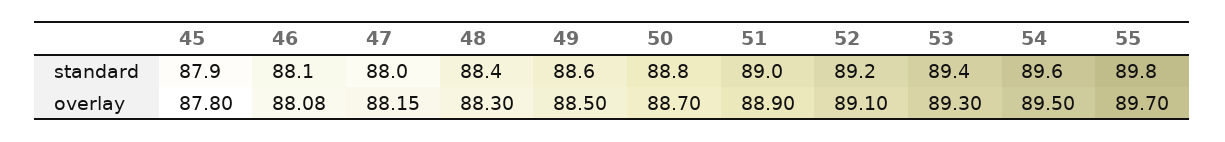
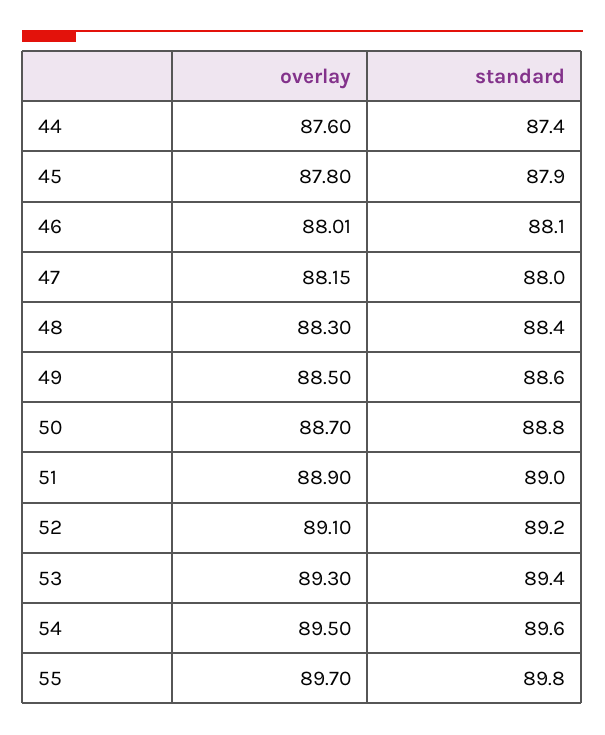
  {
    "45": {
      "standard": 87.9,
      "overlay": 87.8
    },
    "46": {
      "standard": 88.1,
-     "overlay": 88.08
+     "overlay": 88.01
    },
    "47": {
      "standard": 88,
      "overlay": 88.15
    },
    "48": {
      "standard": 88.4,
      "overlay": 88.3
    },
    "49": {
      "standard": 88.6,
      "overlay": 88.5
    },
    "50": {
      "standard": 88.8,
      "overlay": 88.7
    },
    "51": {
      "standard": 89,
      "overlay": 88.9
    },
    "52": {
      "standard": 89.2,
      "overlay": 89.1
    },
    "53": {
      "standard": 89.4,
      "overlay": 89.3
    },
    "54": {
      "standard": 89.6,
      "overlay": 89.5
    },
    "55": {
      "standard": 89.8,
      "overlay": 89.7
-   }
+   },
+   "44": {
+     "overlay": 87.6,
+     "standard": 87.4
+   }
  }

